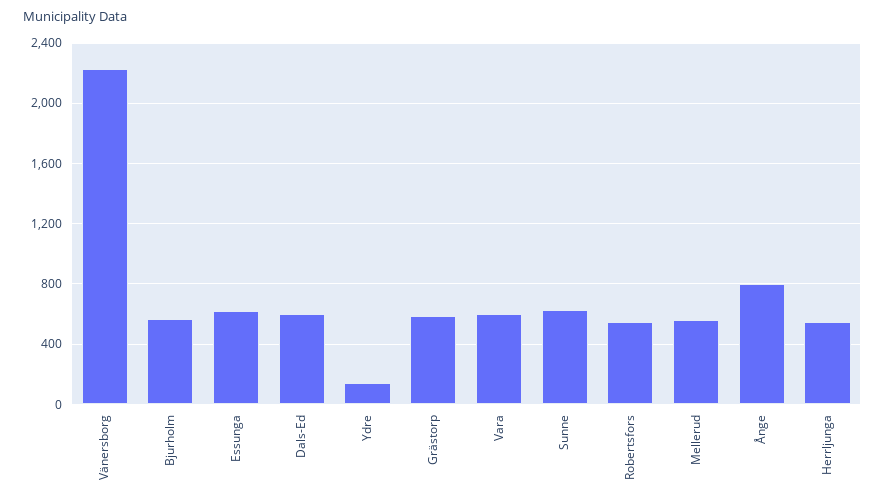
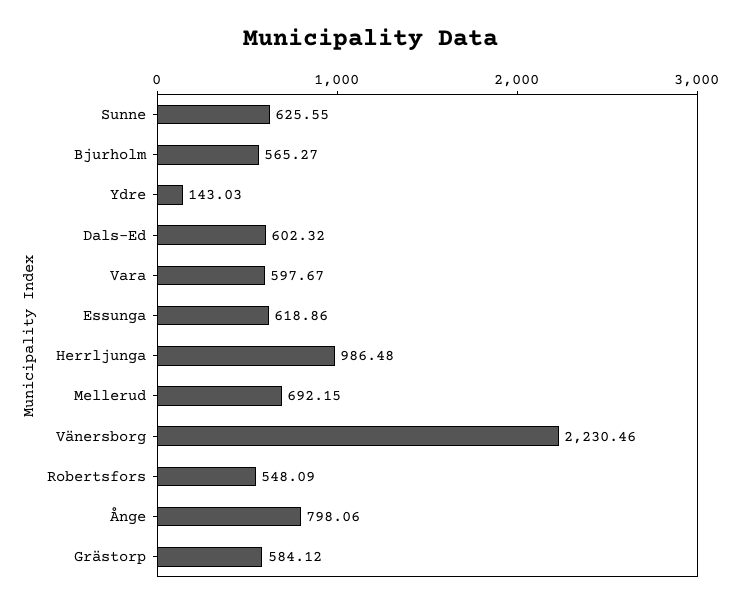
  {
    "Vänersborg": 2230.46,
    "Bjurholm": 565.27,
    "Essunga": 618.86,
    "Dals-Ed": 602.32,
    "Ydre": 143.03,
    "Grästorp": 584.12,
    "Vara": 597.67,
    "Sunne": 625.55,
    "Robertsfors": 548.09,
-   "Mellerud": 550,
+   "Mellerud": 692.15,
    "Ånge": 798.06,
-   "Herrljunga": 550
+   "Herrljunga": 986.48
  }

